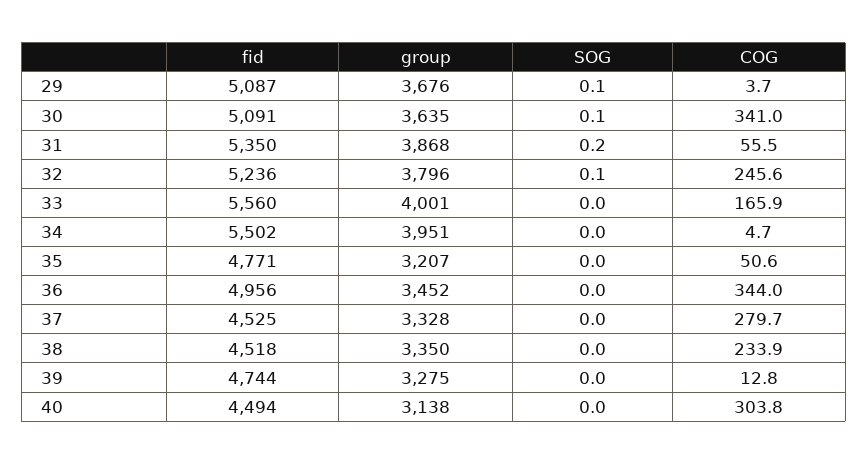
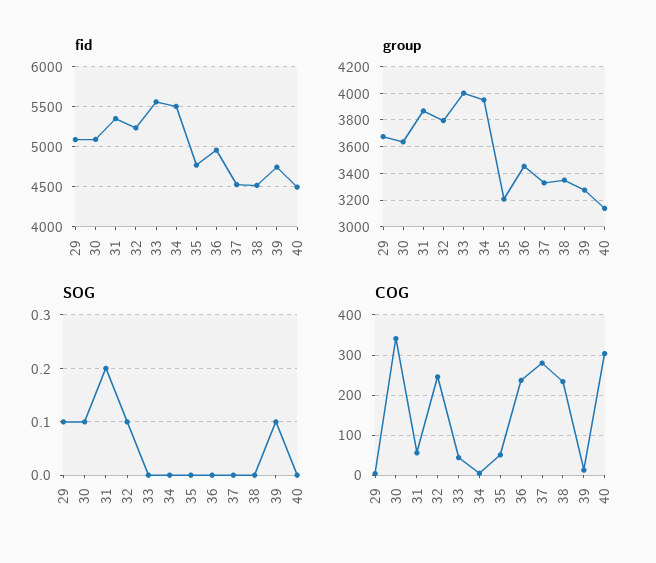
  {
    "fid": {
      "29": 5087,
      "30": 5091,
      "31": 5350,
      "32": 5236,
      "33": 5560,
      "34": 5502,
      "35": 4771,
      "36": 4956,
      "37": 4525,
      "38": 4518,
      "39": 4744,
      "40": 4494
    },
    "group": {
      "29": 3676,
      "30": 3635,
      "31": 3868,
      "32": 3796,
      "33": 4001,
      "34": 3951,
      "35": 3207,
      "36": 3452,
      "37": 3328,
      "38": 3350,
      "39": 3275,
      "40": 3138
    },
    "SOG": {
      "29": 0.1,
      "30": 0.1,
      "31": 0.2,
      "32": 0.1,
      "33": 0,
      "34": 0,
      "35": 0,
      "36": 0,
      "37": 0,
      "38": 0,
-     "39": 0,
+     "39": 0.1,
      "40": 0
    },
    "COG": {
      "29": 3.7,
      "30": 341,
      "31": 55.5,
      "32": 245.6,
-     "33": 165.9,
+     "33": 40,
      "34": 4.7,
      "35": 50.6,
-     "36": 344,
+     "36": 240,
      "37": 279.7,
      "38": 233.9,
      "39": 12.8,
      "40": 303.8
    }
  }

